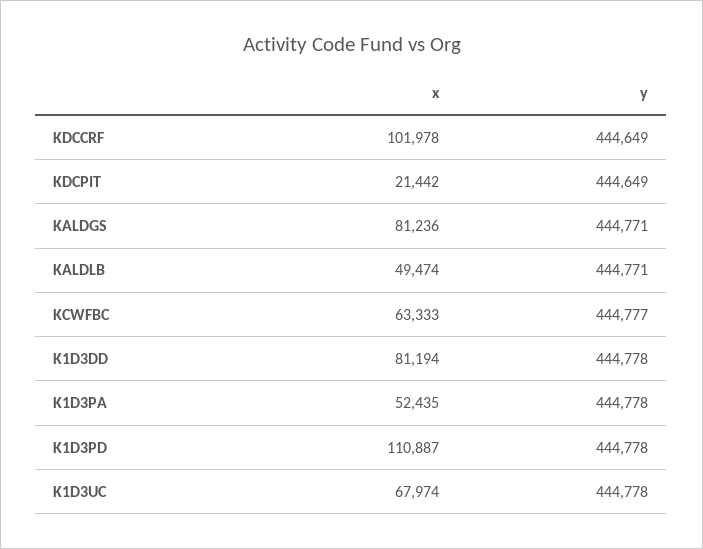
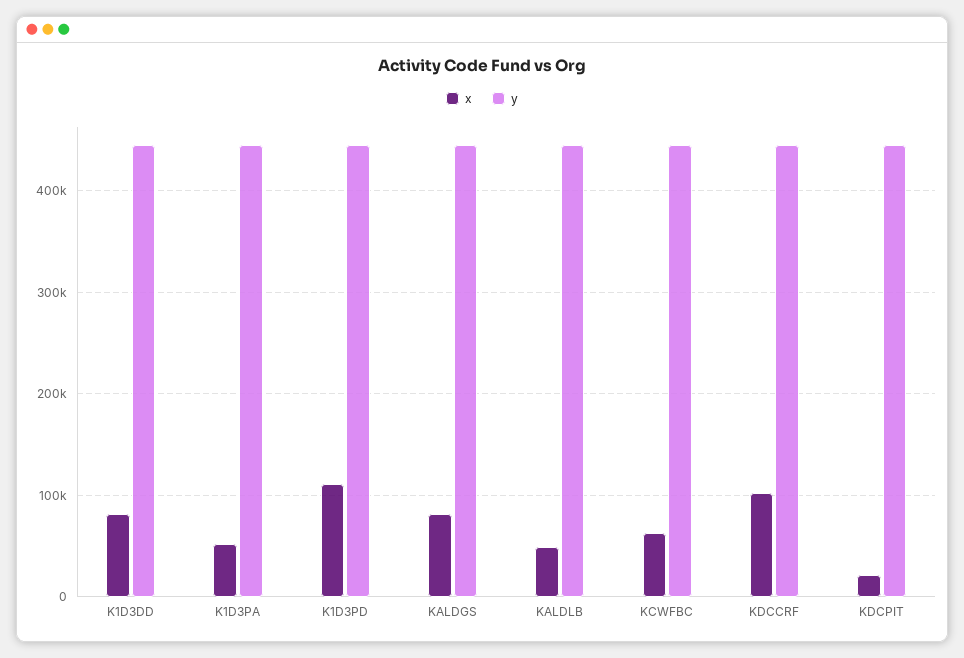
  {
    "x": {
      "KDCCRF": 101978,
      "KDCPIT": 21442,
      "KALDGS": 81236,
      "KALDLB": 49474,
      "KCWFBC": 63333,
      "K1D3DD": 81194,
      "K1D3PA": 52435,
-     "K1D3PD": 110887,
+     "K1D3PD": 110887
-     "K1D3UC": 67974
    },
    "y": {
      "KDCCRF": 444649,
      "KDCPIT": 444649,
      "KALDGS": 444771,
      "KALDLB": 444771,
      "KCWFBC": 444777,
      "K1D3DD": 444778,
      "K1D3PA": 444778,
-     "K1D3PD": 444778,
+     "K1D3PD": 444778
-     "K1D3UC": 444778
    }
  }

